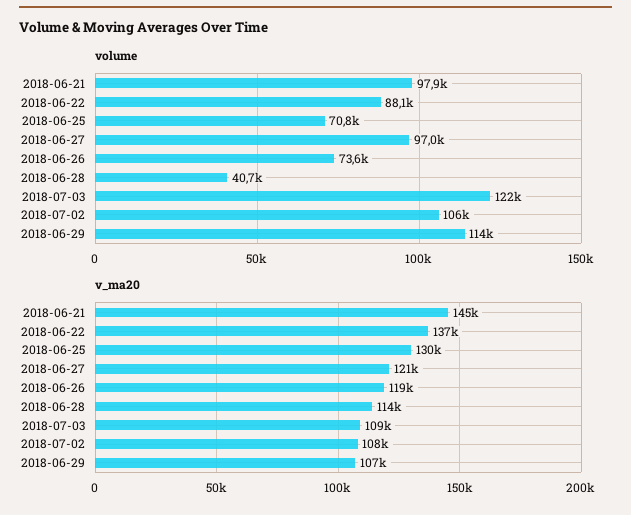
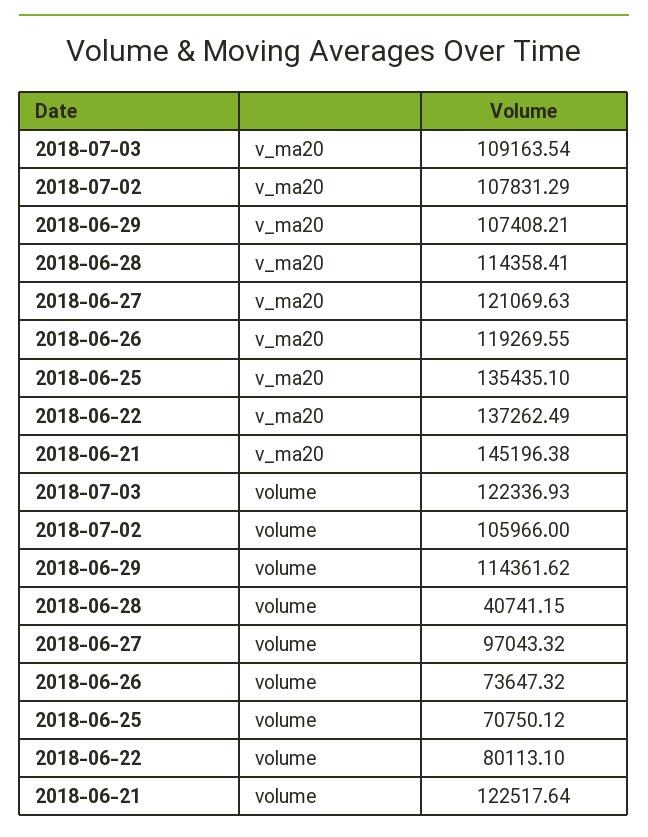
  {
    "volume": {
-     "2018-06-21": 97900,
+     "2018-06-21": 122517.64,
-     "2018-06-22": 88100,
+     "2018-06-22": 80113.1,
      "2018-06-25": 70750.12,
      "2018-06-27": 97043.32,
      "2018-06-26": 73647.32,
      "2018-06-28": 40741.15,
      "2018-07-03": 122336.93,
      "2018-07-02": 105966,
      "2018-06-29": 114361.62
    },
    "v_ma20": {
      "2018-06-21": 145196.38,
      "2018-06-22": 137262.49,
-     "2018-06-25": 130000,
+     "2018-06-25": 135435.1,
      "2018-06-27": 121069.63,
      "2018-06-26": 119269.55,
      "2018-06-28": 114358.41,
      "2018-07-03": 109163.54,
      "2018-07-02": 107831.29,
      "2018-06-29": 107408.21
    }
  }

